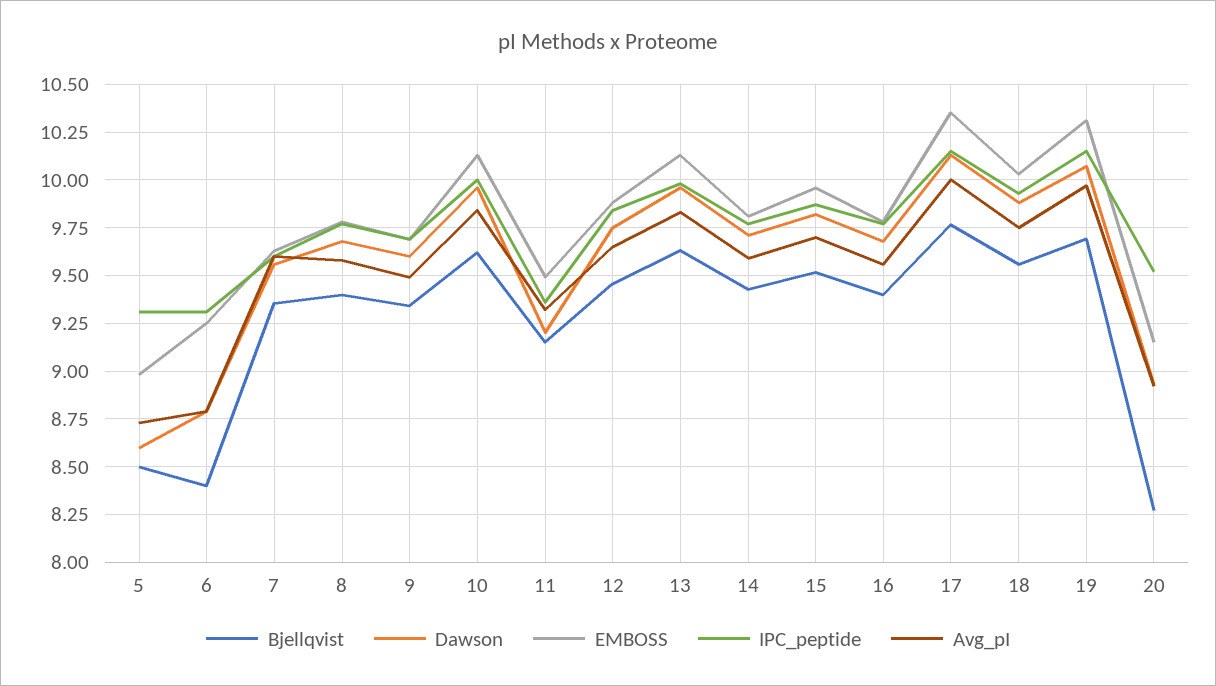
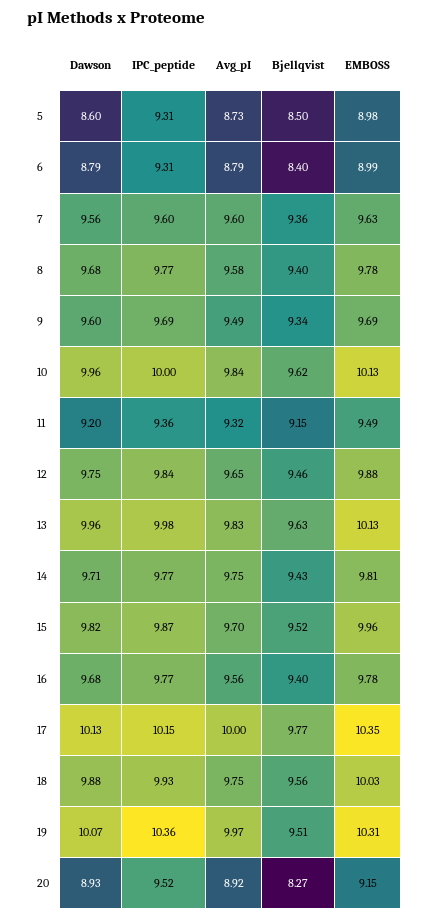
  {
    "Bjellqvist": {
      "5": 8.5,
      "6": 8.4,
      "7": 9.36,
      "8": 9.4,
      "9": 9.34,
      "10": 9.62,
      "11": 9.15,
      "12": 9.46,
      "13": 9.63,
      "14": 9.43,
      "15": 9.52,
      "16": 9.4,
      "17": 9.77,
      "18": 9.56,
-     "19": 9.7,
+     "19": 9.51,
      "20": 8.27
    },
    "Dawson": {
      "5": 8.6,
      "6": 8.79,
      "7": 9.56,
      "8": 9.68,
      "9": 9.6,
      "10": 9.96,
      "11": 9.2,
      "12": 9.75,
      "13": 9.96,
      "14": 9.71,
      "15": 9.82,
      "16": 9.68,
      "17": 10.13,
      "18": 9.88,
      "19": 10.07,
      "20": 8.93
    },
    "EMBOSS": {
      "5": 8.98,
-     "6": 9.25,
+     "6": 8.99,
      "7": 9.63,
      "8": 9.78,
      "9": 9.69,
      "10": 10.13,
      "11": 9.49,
      "12": 9.88,
      "13": 10.13,
      "14": 9.81,
      "15": 9.96,
      "16": 9.78,
      "17": 10.35,
      "18": 10.03,
      "19": 10.31,
      "20": 9.15
    },
    "IPC_peptide": {
      "5": 9.31,
      "6": 9.31,
      "7": 9.6,
      "8": 9.77,
      "9": 9.69,
      "10": 10,
      "11": 9.36,
      "12": 9.84,
      "13": 9.98,
      "14": 9.77,
      "15": 9.87,
      "16": 9.77,
      "17": 10.15,
      "18": 9.93,
-     "19": 10.15,
+     "19": 10.36,
      "20": 9.52
    },
    "Avg_pI": {
      "5": 8.73,
      "6": 8.79,
      "7": 9.6,
      "8": 9.58,
      "9": 9.49,
      "10": 9.84,
      "11": 9.32,
      "12": 9.65,
      "13": 9.83,
-     "14": 9.6,
+     "14": 9.75,
      "15": 9.7,
      "16": 9.56,
      "17": 10,
      "18": 9.75,
      "19": 9.97,
      "20": 8.92
    }
  }

